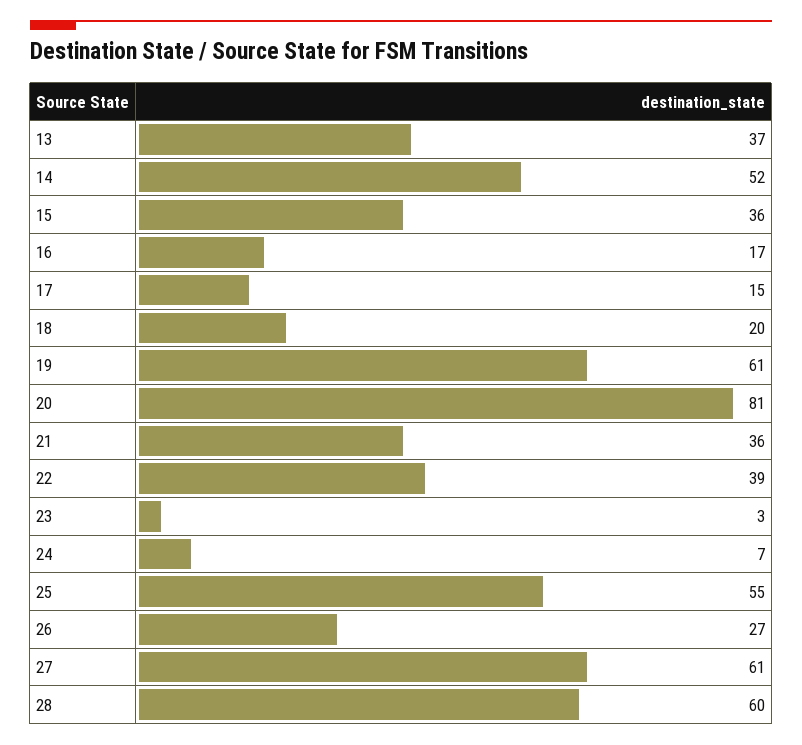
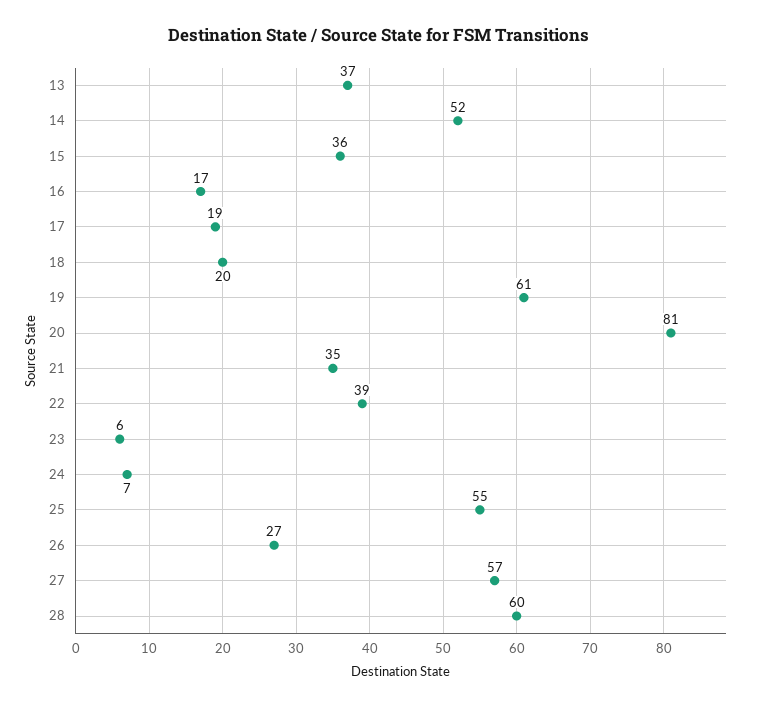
  {
    "13": 37,
    "14": 52,
    "15": 36,
    "16": 17,
-   "17": 15,
+   "17": 19,
    "18": 20,
    "19": 61,
    "20": 81,
-   "21": 36,
+   "21": 35,
    "22": 39,
-   "23": 3,
+   "23": 6,
    "24": 7,
    "25": 55,
    "26": 27,
-   "27": 61,
+   "27": 57,
    "28": 60
  }

